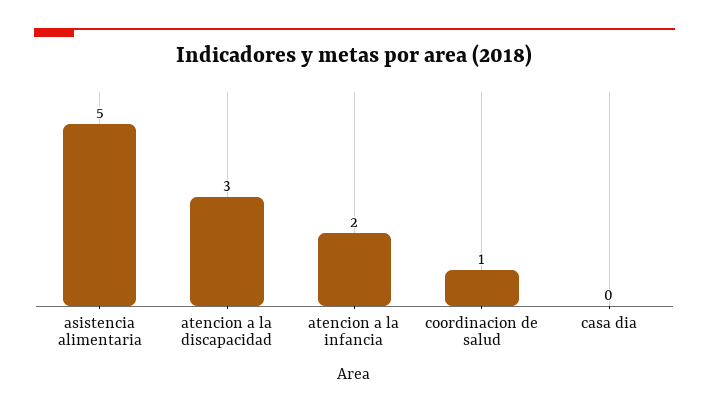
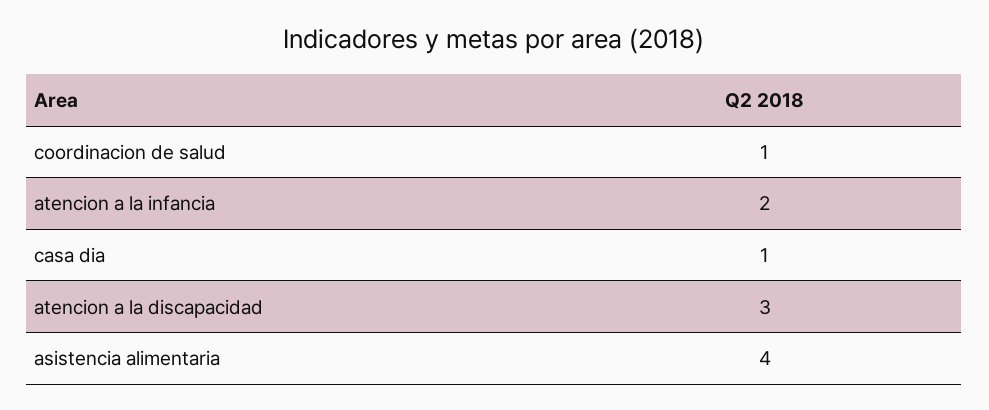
  {
-   "asistencia alimentaria": 5,
+   "asistencia alimentaria": 4,
    "atencion a la discapacidad": 3,
    "atencion a la infancia": 2,
    "coordinacion de salud": 1,
-   "casa dia": 0
+   "casa dia": 1
  }

